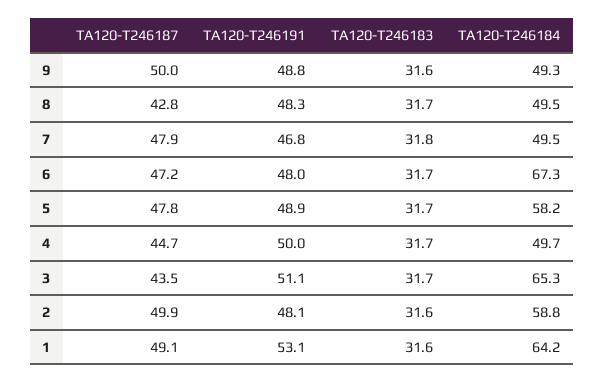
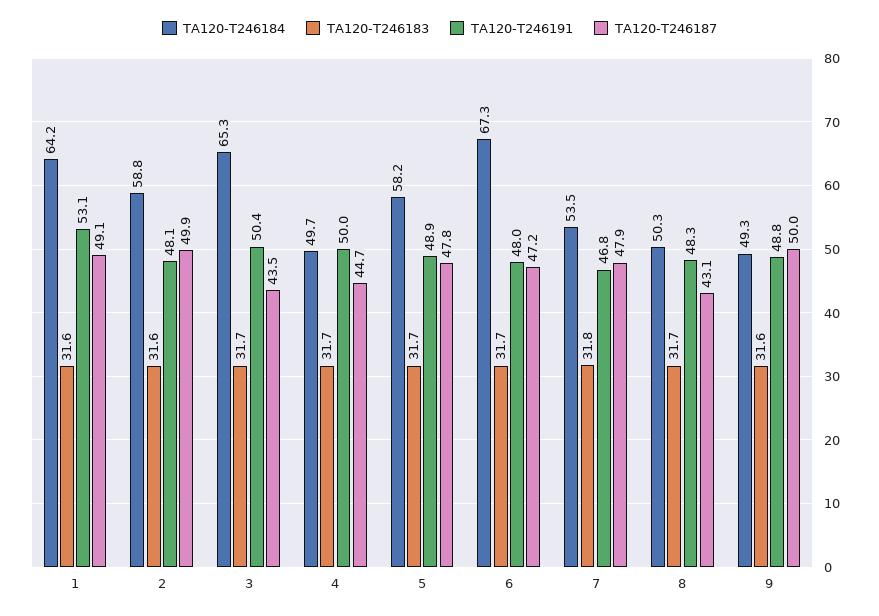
  {
    "TA120-T246187": {
      "9": 50,
-     "8": 42.8,
+     "8": 43.1,
      "7": 47.9,
      "6": 47.2,
      "5": 47.8,
      "4": 44.7,
      "3": 43.5,
      "2": 49.9,
      "1": 49.1
    },
    "TA120-T246191": {
      "9": 48.8,
      "8": 48.3,
      "7": 46.8,
      "6": 48,
      "5": 48.9,
      "4": 50,
-     "3": 51.1,
+     "3": 50.4,
      "2": 48.1,
      "1": 53.1
    },
    "TA120-T246183": {
      "9": 31.6,
      "8": 31.7,
      "7": 31.8,
      "6": 31.7,
      "5": 31.7,
      "4": 31.7,
      "3": 31.7,
      "2": 31.6,
      "1": 31.6
    },
    "TA120-T246184": {
      "9": 49.3,
-     "8": 49.5,
+     "8": 50.3,
-     "7": 49.5,
+     "7": 53.5,
      "6": 67.3,
      "5": 58.2,
      "4": 49.7,
      "3": 65.3,
      "2": 58.8,
      "1": 64.2
    }
  }

